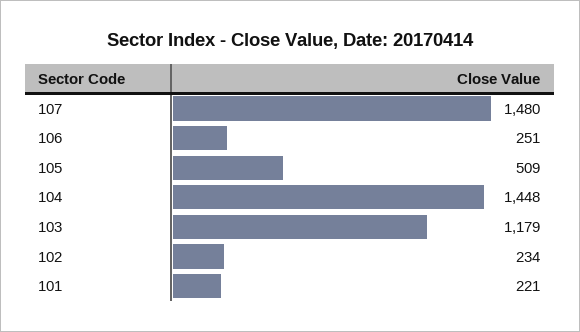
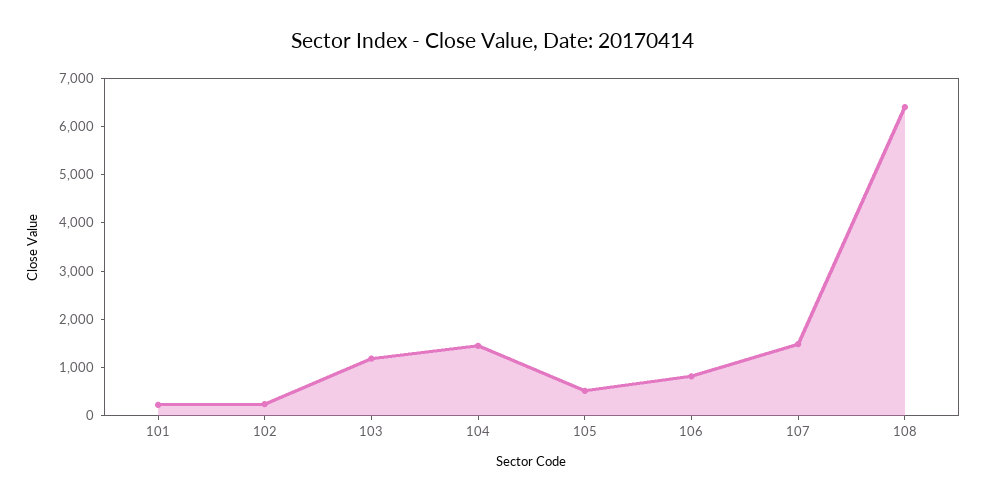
  {
    "107": 1480,
-   "106": 251,
+   "106": 800,
    "105": 509,
    "104": 1448,
    "103": 1179,
    "102": 234,
-   "101": 221
+   "101": 221,
+   "108": 6400
  }

